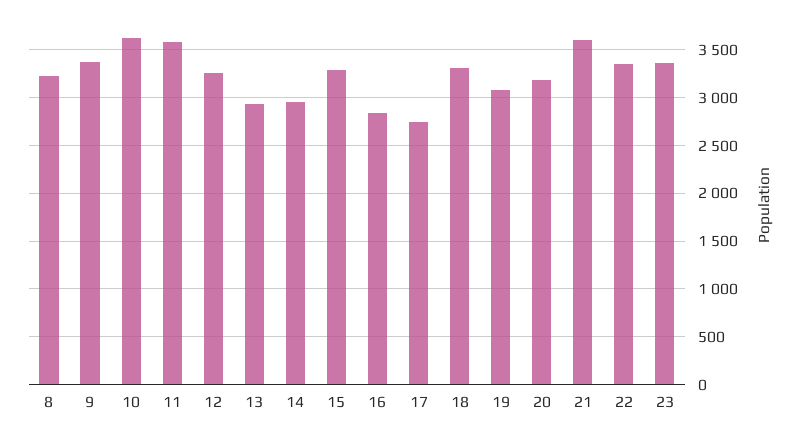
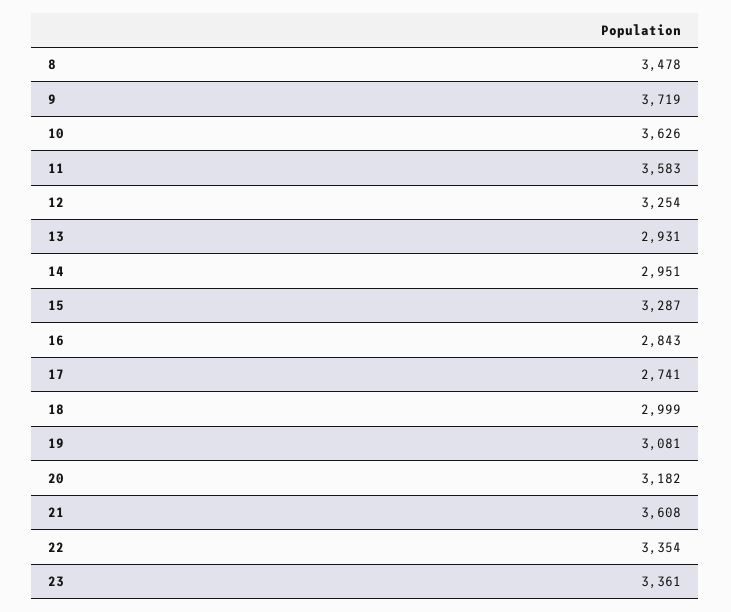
  {
-   "8": 3200,
+   "8": 3478,
-   "9": 3400,
+   "9": 3719,
    "10": 3626,
    "11": 3583,
    "12": 3254,
    "13": 2931,
    "14": 2951,
    "15": 3287,
    "16": 2843,
    "17": 2741,
-   "18": 3300,
+   "18": 2999,
    "19": 3081,
    "20": 3182,
    "21": 3608,
    "22": 3354,
    "23": 3361
  }

